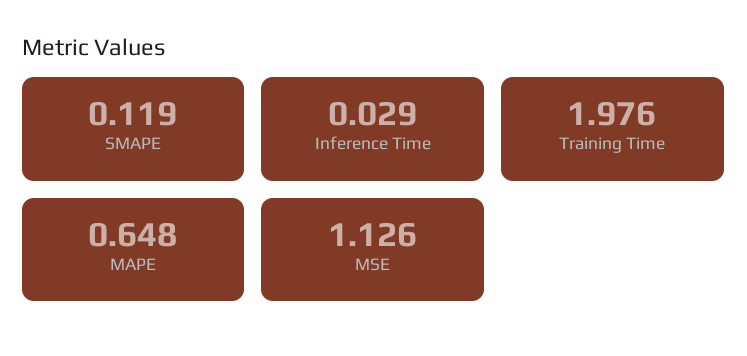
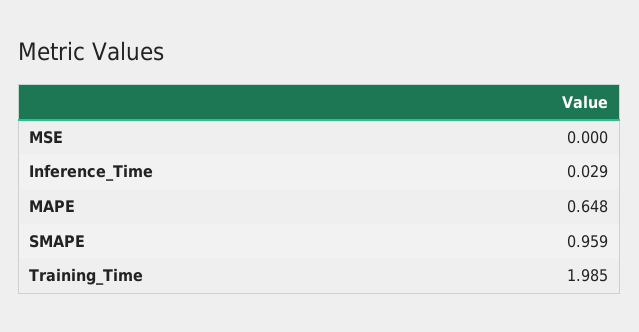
  {
-   "SMAPE": 0.119,
+   "SMAPE": 0.959,
    "Inference Time": 0.029,
-   "Training Time": 1.976,
+   "Training Time": 1.985,
    "MAPE": 0.648,
-   "MSE": 1.126
+   "MSE": 0
  }

